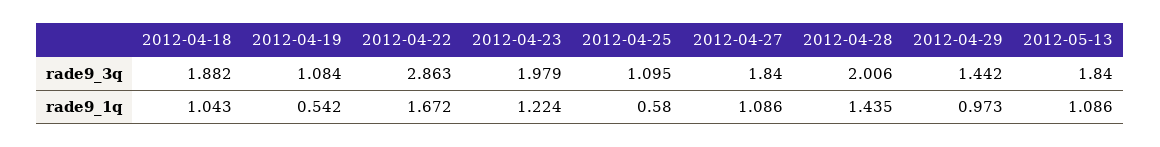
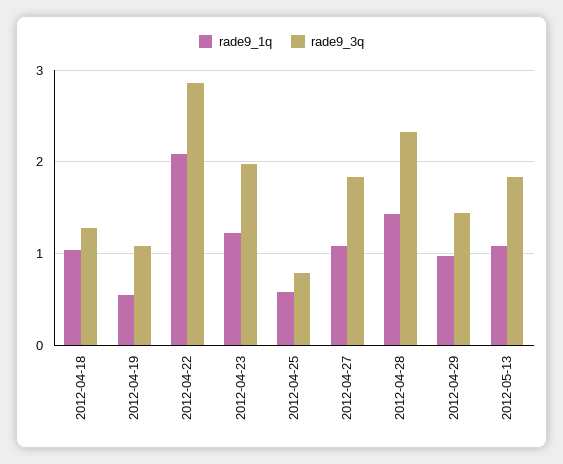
  {
    "rade9_3q": {
-     "2012-04-18": 1.882,
+     "2012-04-18": 1.3,
      "2012-04-19": 1.084,
      "2012-04-22": 2.863,
      "2012-04-23": 1.979,
-     "2012-04-25": 1.095,
+     "2012-04-25": 0.8,
      "2012-04-27": 1.84,
-     "2012-04-28": 2.006,
+     "2012-04-28": 2.3,
      "2012-04-29": 1.442,
      "2012-05-13": 1.84
    },
    "rade9_1q": {
      "2012-04-18": 1.043,
      "2012-04-19": 0.542,
-     "2012-04-22": 1.672,
+     "2012-04-22": 2.1,
      "2012-04-23": 1.224,
      "2012-04-25": 0.58,
      "2012-04-27": 1.086,
      "2012-04-28": 1.435,
      "2012-04-29": 0.973,
      "2012-05-13": 1.086
    }
  }

